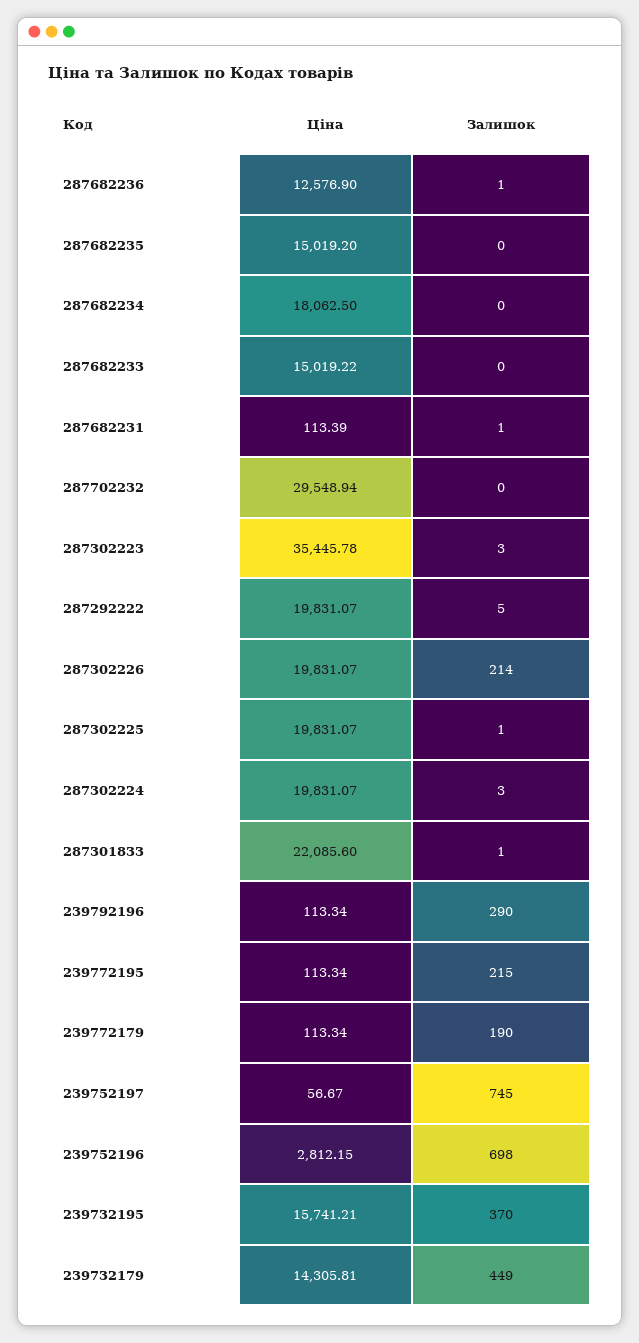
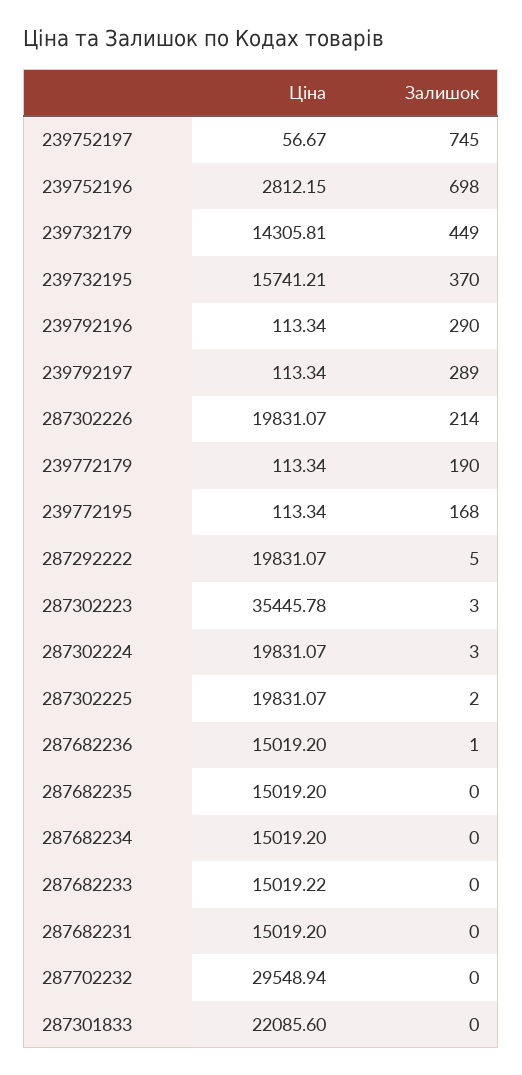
  {
    "Ціна": {
-     "287682236": 12576.9,
+     "287682236": 15019.2,
      "287682235": 15019.2,
-     "287682234": 18062.5,
+     "287682234": 15019.2,
      "287682233": 15019.22,
-     "287682231": 113.39,
+     "287682231": 15019.2,
      "287702232": 29548.94,
      "287302223": 35445.78,
      "287292222": 19831.07,
      "287302226": 19831.07,
      "287302225": 19831.07,
      "287302224": 19831.07,
      "287301833": 22085.6,
      "239792196": 113.34,
      "239772195": 113.34,
      "239772179": 113.34,
      "239752197": 56.67,
      "239752196": 2812.15,
      "239732195": 15741.21,
-     "239732179": 14305.81
+     "239732179": 14305.81,
+     "239792197": 113.34
    },
    "Залишок": {
      "287682236": 1,
      "287682235": 0,
      "287682234": 0,
      "287682233": 0,
-     "287682231": 1,
+     "287682231": 0,
      "287702232": 0,
      "287302223": 3,
      "287292222": 5,
      "287302226": 214,
-     "287302225": 1,
+     "287302225": 2,
      "287302224": 3,
-     "287301833": 1,
+     "287301833": 0,
      "239792196": 290,
-     "239772195": 215,
+     "239772195": 168,
      "239772179": 190,
      "239752197": 745,
      "239752196": 698,
      "239732195": 370,
-     "239732179": 449
+     "239732179": 449,
+     "239792197": 289
    }
  }

